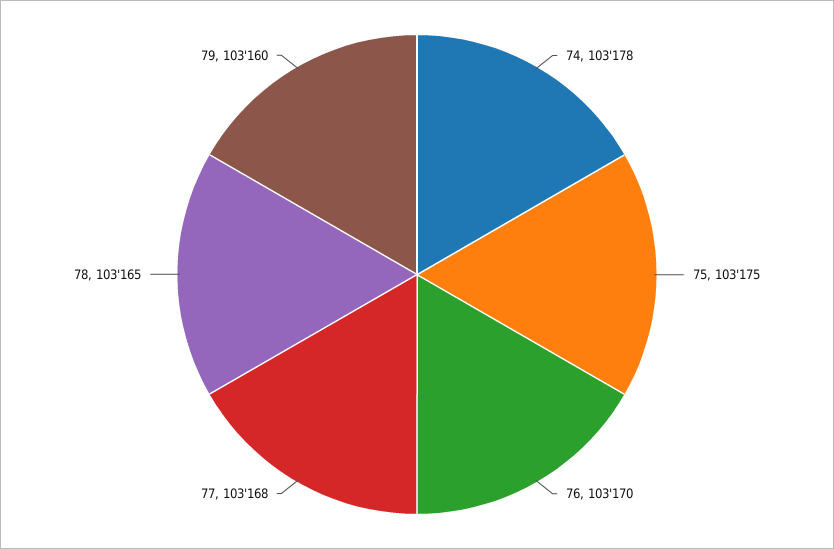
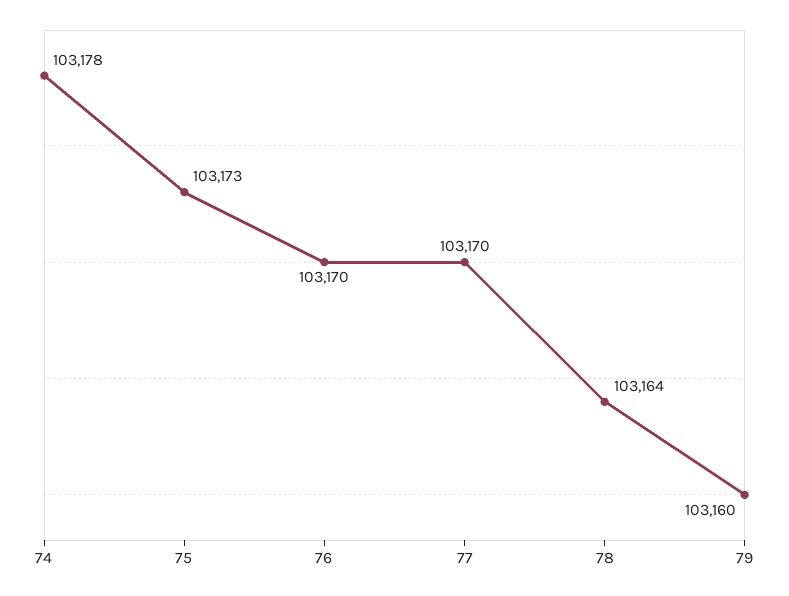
  {
    "74": 103178,
-   "75": 103175,
+   "75": 103173,
    "76": 103170,
-   "77": 103168,
+   "77": 103170,
-   "78": 103165,
+   "78": 103164,
    "79": 103160
  }

